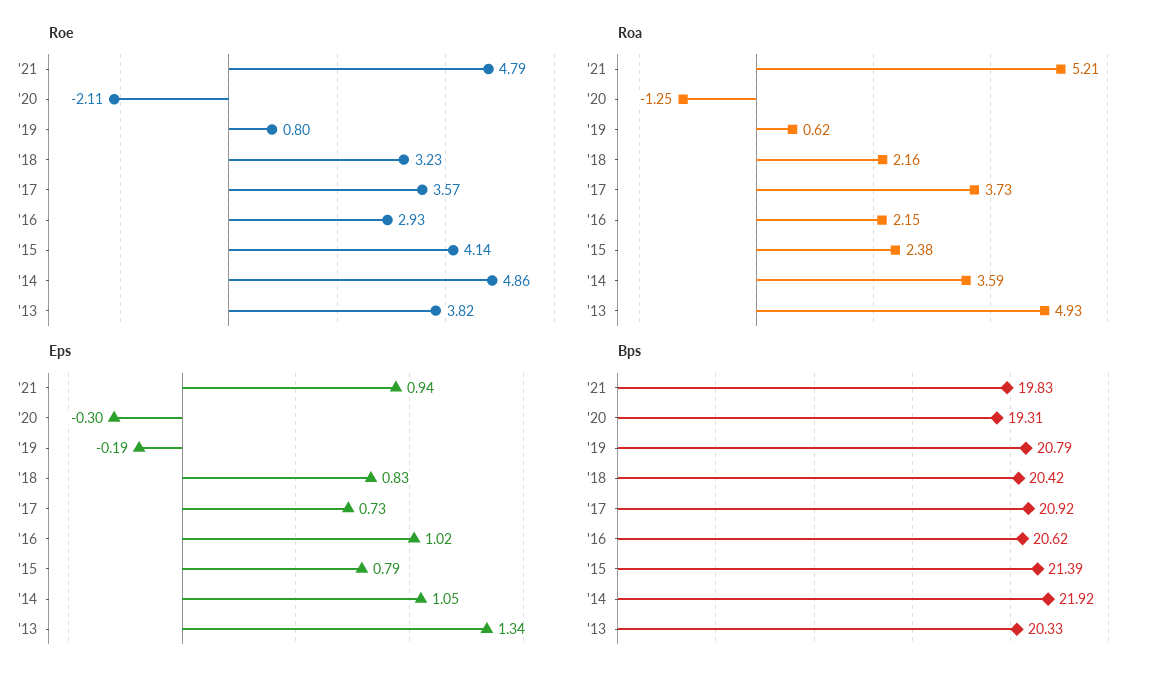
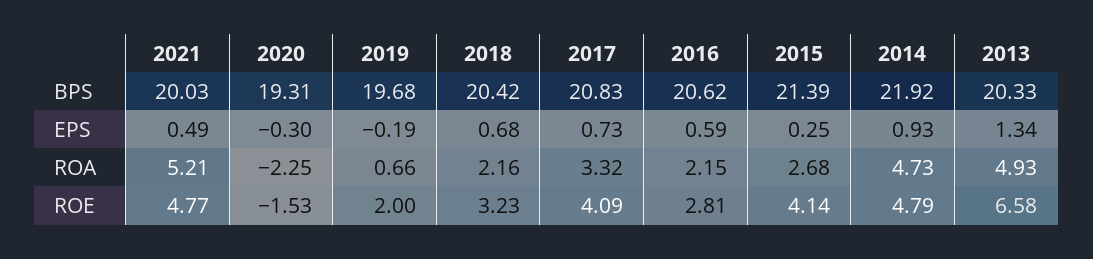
  {
    "Roe": {
-     "'21": 4.79,
+     "'21": 4.77,
-     "'20": -2.11,
+     "'20": -1.53,
-     "'19": 0.8,
+     "'19": 2,
      "'18": 3.23,
-     "'17": 3.57,
+     "'17": 4.09,
-     "'16": 2.93,
+     "'16": 2.81,
      "'15": 4.14,
-     "'14": 4.86,
+     "'14": 4.79,
-     "'13": 3.82
+     "'13": 6.58
    },
    "Roa": {
      "'21": 5.21,
-     "'20": -1.25,
+     "'20": -2.25,
-     "'19": 0.62,
+     "'19": 0.66,
      "'18": 2.16,
-     "'17": 3.73,
+     "'17": 3.32,
      "'16": 2.15,
-     "'15": 2.38,
+     "'15": 2.68,
-     "'14": 3.59,
+     "'14": 4.73,
      "'13": 4.93
    },
    "Eps": {
-     "'21": 0.94,
+     "'21": 0.49,
      "'20": -0.3,
      "'19": -0.19,
-     "'18": 0.83,
+     "'18": 0.68,
      "'17": 0.73,
-     "'16": 1.02,
+     "'16": 0.59,
-     "'15": 0.79,
+     "'15": 0.25,
-     "'14": 1.05,
+     "'14": 0.93,
      "'13": 1.34
    },
    "Bps": {
-     "'21": 19.83,
+     "'21": 20.03,
      "'20": 19.31,
-     "'19": 20.79,
+     "'19": 19.68,
      "'18": 20.42,
-     "'17": 20.92,
+     "'17": 20.83,
      "'16": 20.62,
      "'15": 21.39,
      "'14": 21.92,
      "'13": 20.33
    }
  }

